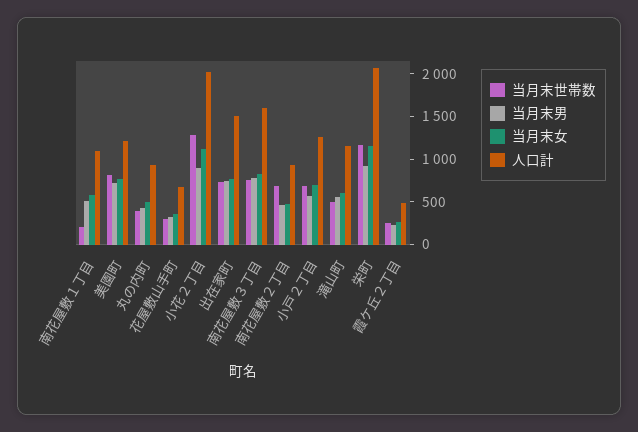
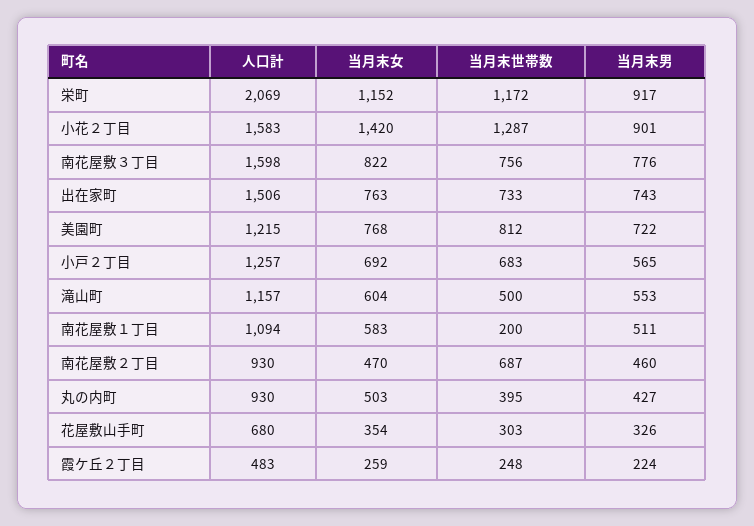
  {
    "当月末世帯数": {
      "南花屋敷１丁目": 200,
      "美園町": 812,
      "丸の内町": 395,
      "花屋敷山手町": 303,
      "小花２丁目": 1287,
      "出在家町": 733,
      "南花屋敷３丁目": 756,
      "南花屋敷２丁目": 687,
      "小戸２丁目": 683,
      "滝山町": 500,
      "栄町": 1172,
      "霞ケ丘２丁目": 248
    },
    "当月末男": {
      "南花屋敷１丁目": 511,
      "美園町": 722,
      "丸の内町": 427,
      "花屋敷山手町": 326,
      "小花２丁目": 901,
      "出在家町": 743,
      "南花屋敷３丁目": 776,
      "南花屋敷２丁目": 460,
      "小戸２丁目": 565,
      "滝山町": 553,
      "栄町": 917,
      "霞ケ丘２丁目": 224
    },
    "当月末女": {
      "南花屋敷１丁目": 583,
      "美園町": 768,
      "丸の内町": 503,
      "花屋敷山手町": 354,
-     "小花２丁目": 1100,
+     "小花２丁目": 1420,
      "出在家町": 763,
      "南花屋敷３丁目": 822,
      "南花屋敷２丁目": 470,
      "小戸２丁目": 692,
      "滝山町": 604,
      "栄町": 1152,
      "霞ケ丘２丁目": 259
    },
    "人口計": {
      "南花屋敷１丁目": 1094,
      "美園町": 1215,
      "丸の内町": 930,
      "花屋敷山手町": 680,
-     "小花２丁目": 2000,
+     "小花２丁目": 1583,
      "出在家町": 1506,
      "南花屋敷３丁目": 1598,
      "南花屋敷２丁目": 930,
      "小戸２丁目": 1257,
      "滝山町": 1157,
      "栄町": 2069,
      "霞ケ丘２丁目": 483
    }
  }

